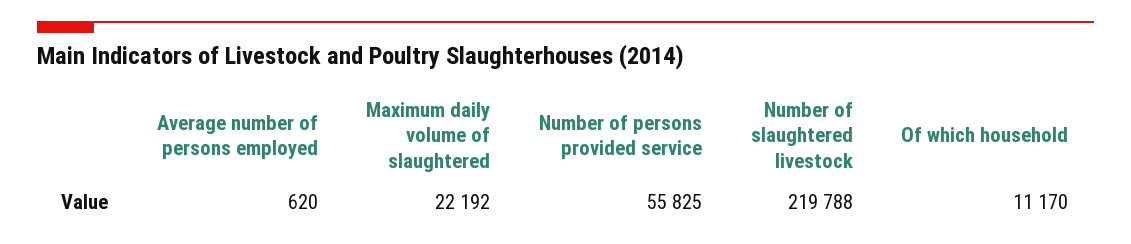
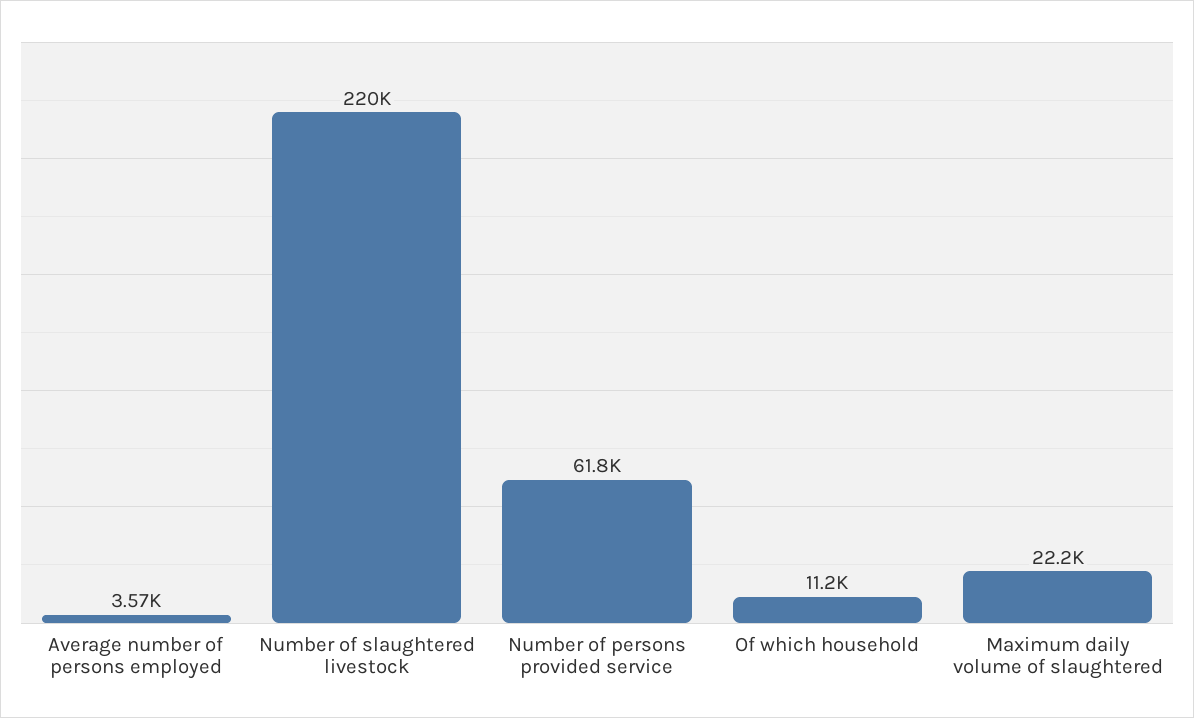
  {
-   "Average number of persons employed": 620,
+   "Average number of persons employed": 3570,
    "Maximum daily volume of slaughtered": 22192,
-   "Number of persons provided service": 55825,
+   "Number of persons provided service": 61800,
    "Number of slaughtered livestock": 219788,
    "Of which household": 11170
  }

